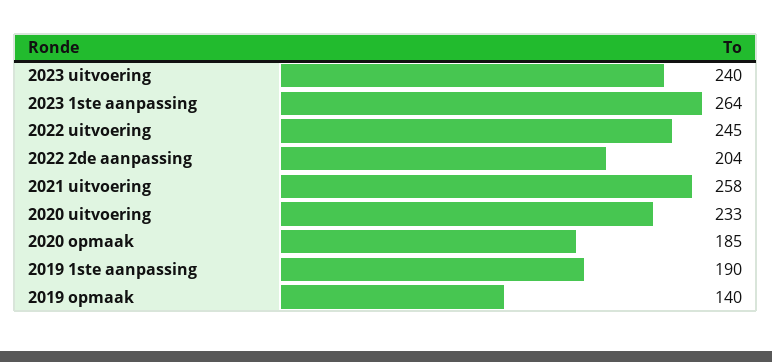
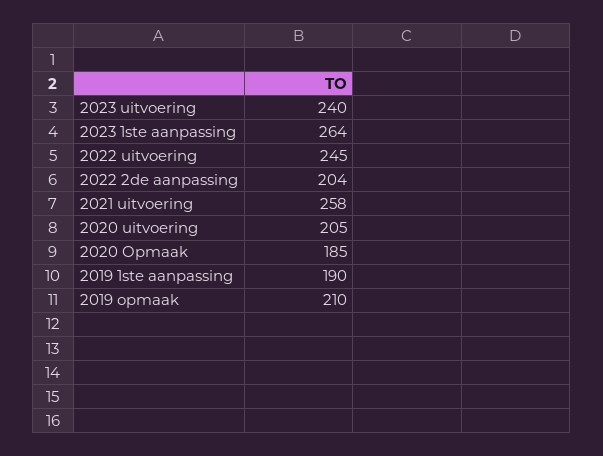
  {
    "2023 uitvoering": 240,
    "2023 1ste aanpassing": 264,
    "2022 uitvoering": 245,
    "2022 2de aanpassing": 204,
    "2021 uitvoering": 258,
-   "2020 uitvoering": 233,
+   "2020 uitvoering": 205,
    "2020 opmaak": 185,
    "2019 1ste aanpassing": 190,
-   "2019 opmaak": 140
+   "2019 opmaak": 210
  }

